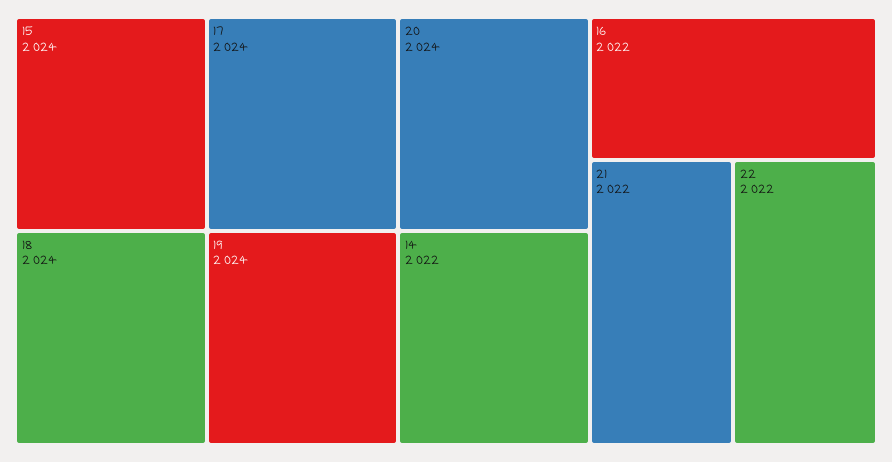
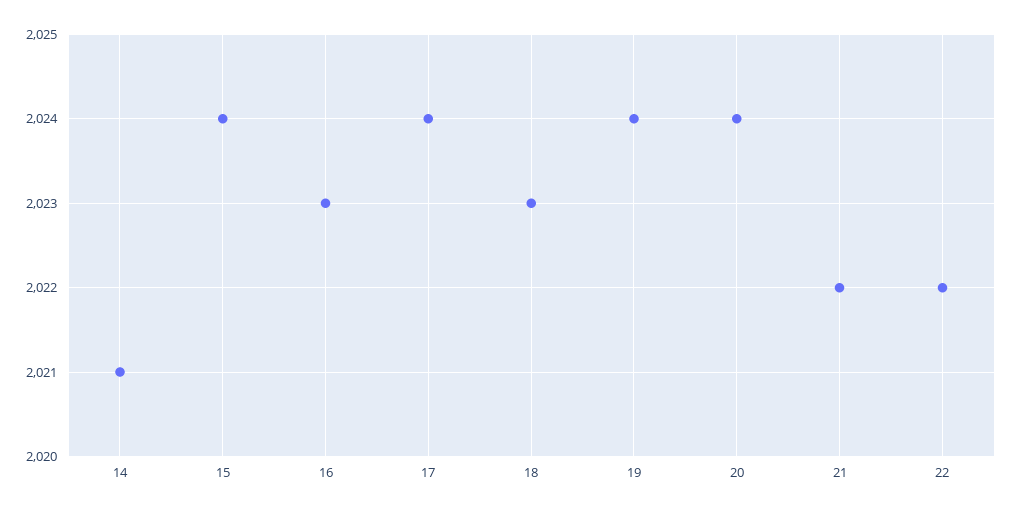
  {
    "15": 2024,
    "17": 2024,
-   "18": 2024,
+   "18": 2023,
    "19": 2024,
    "20": 2024,
-   "14": 2022,
+   "14": 2021,
-   "16": 2022,
+   "16": 2023,
    "21": 2022,
    "22": 2022
  }

